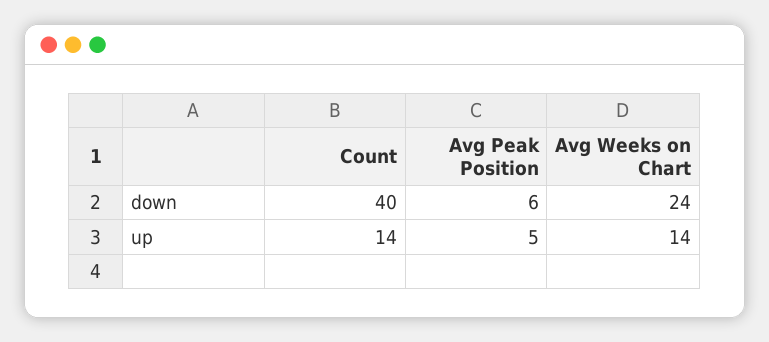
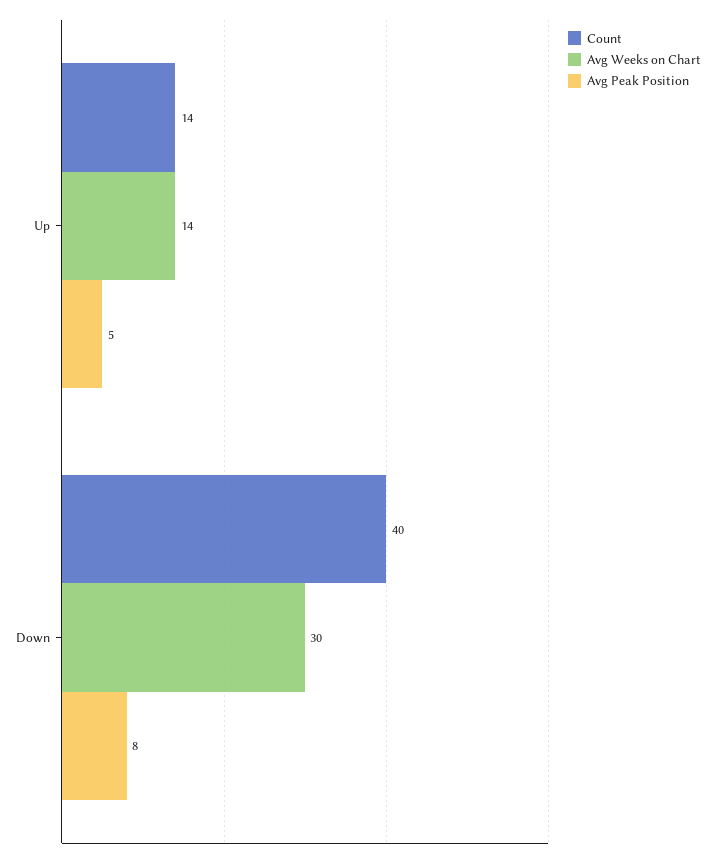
  {
    "Count": {
      "down": 40,
      "up": 14
    },
    "Avg Peak Position": {
-     "down": 6,
+     "down": 8,
      "up": 5
    },
    "Avg Weeks on Chart": {
-     "down": 24,
+     "down": 30,
      "up": 14
    }
  }

